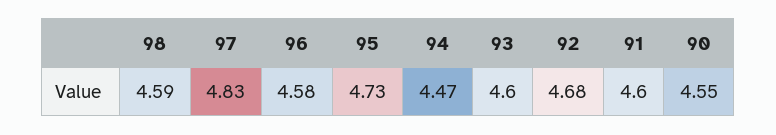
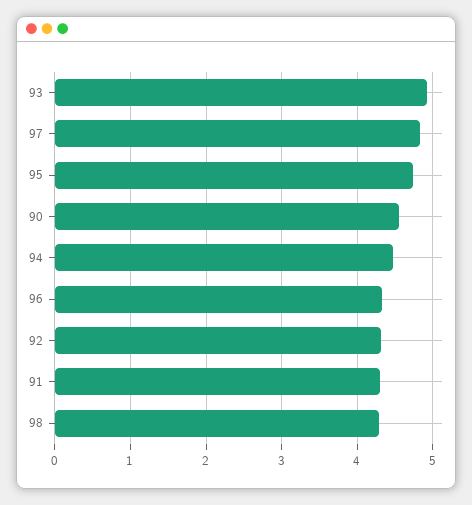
  {
-   "98": 4.59,
+   "98": 4.3,
    "97": 4.83,
-   "96": 4.58,
+   "96": 4.3,
    "95": 4.73,
    "94": 4.47,
-   "93": 4.6,
+   "93": 4.9,
-   "92": 4.68,
+   "92": 4.3,
-   "91": 4.6,
+   "91": 4.3,
    "90": 4.55
  }

